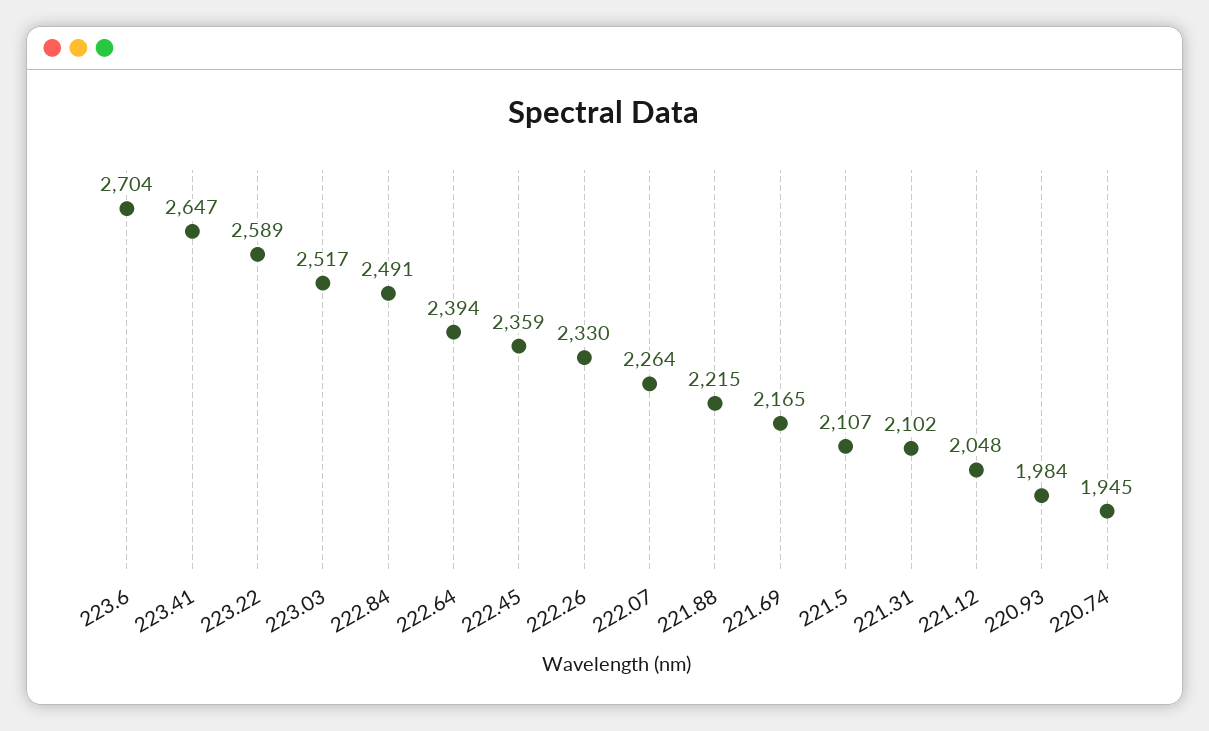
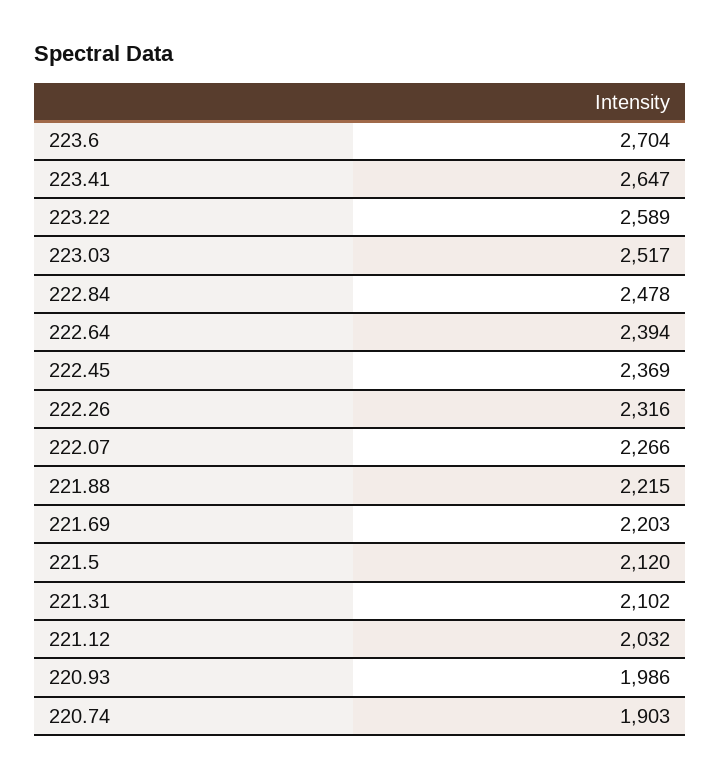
  {
    "223.6": 2704,
    "223.41": 2647,
    "223.22": 2589,
    "223.03": 2517,
-   "222.84": 2491,
+   "222.84": 2478,
    "222.64": 2394,
-   "222.45": 2359,
+   "222.45": 2369,
-   "222.26": 2330,
+   "222.26": 2316,
-   "222.07": 2264,
+   "222.07": 2266,
    "221.88": 2215,
-   "221.69": 2165,
+   "221.69": 2203,
-   "221.5": 2107,
+   "221.5": 2120,
    "221.31": 2102,
-   "221.12": 2048,
+   "221.12": 2032,
-   "220.93": 1984,
+   "220.93": 1986,
-   "220.74": 1945
+   "220.74": 1903
  }

